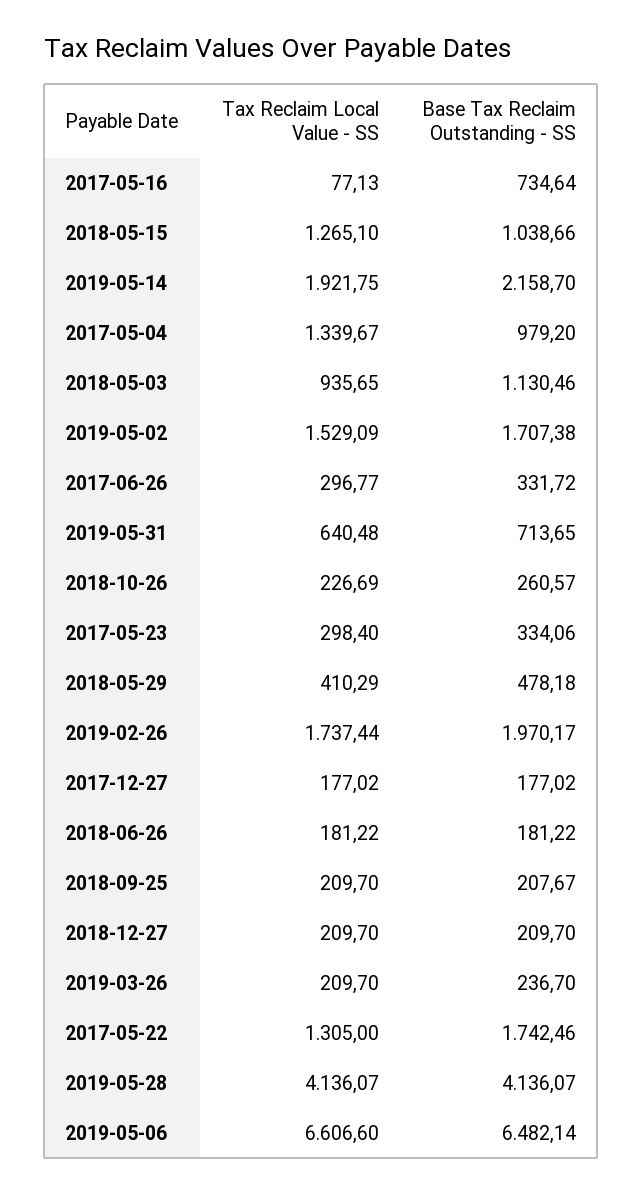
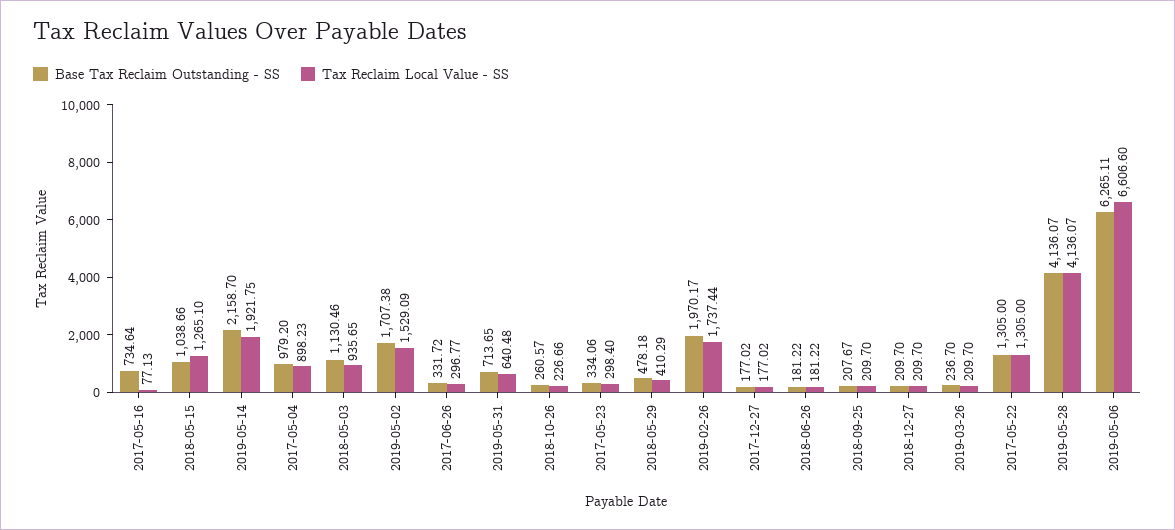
  {
    "Tax Reclaim Local Value - SS": {
      "2017-05-16": 77.13,
      "2018-05-15": 1265.1,
      "2019-05-14": 1921.75,
-     "2017-05-04": 1339.67,
+     "2017-05-04": 898.23,
      "2018-05-03": 935.65,
      "2019-05-02": 1529.09,
      "2017-06-26": 296.77,
      "2019-05-31": 640.48,
-     "2018-10-26": 226.69,
+     "2018-10-26": 226.66,
      "2017-05-23": 298.4,
      "2018-05-29": 410.29,
      "2019-02-26": 1737.44,
      "2017-12-27": 177.02,
      "2018-06-26": 181.22,
      "2018-09-25": 209.7,
      "2018-12-27": 209.7,
      "2019-03-26": 209.7,
      "2017-05-22": 1305,
      "2019-05-28": 4136.07,
      "2019-05-06": 6606.6
    },
    "Base Tax Reclaim Outstanding - SS": {
      "2017-05-16": 734.64,
      "2018-05-15": 1038.66,
      "2019-05-14": 2158.7,
      "2017-05-04": 979.2,
      "2018-05-03": 1130.46,
      "2019-05-02": 1707.38,
      "2017-06-26": 331.72,
      "2019-05-31": 713.65,
      "2018-10-26": 260.57,
      "2017-05-23": 334.06,
      "2018-05-29": 478.18,
      "2019-02-26": 1970.17,
      "2017-12-27": 177.02,
      "2018-06-26": 181.22,
      "2018-09-25": 207.67,
      "2018-12-27": 209.7,
      "2019-03-26": 236.7,
-     "2017-05-22": 1742.46,
+     "2017-05-22": 1305,
      "2019-05-28": 4136.07,
-     "2019-05-06": 6482.14
+     "2019-05-06": 6265.11
    }
  }

